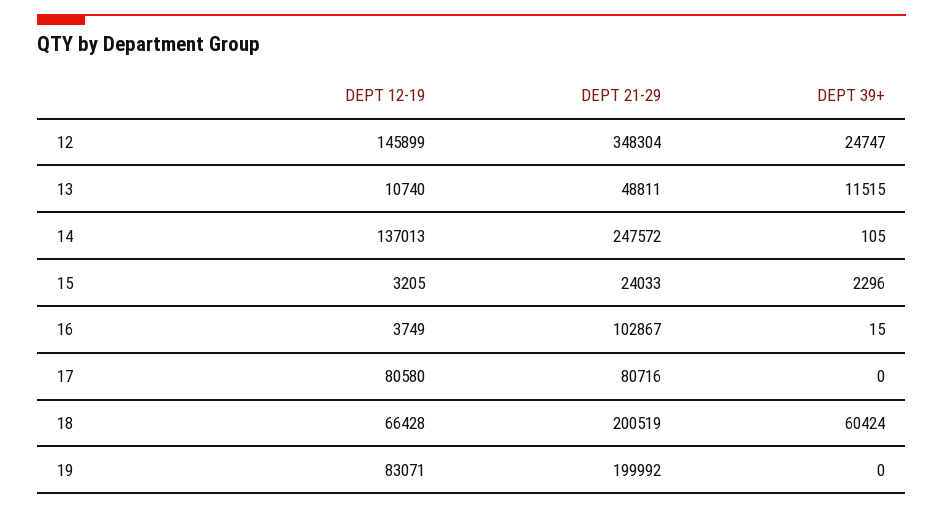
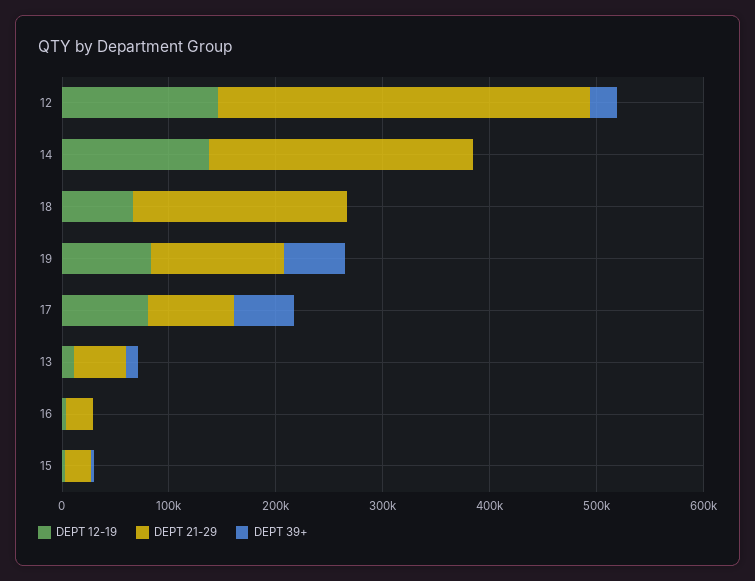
  {
    "DEPT 12-19": {
      "12": 145899,
      "13": 10740,
      "14": 137013,
      "15": 3205,
      "16": 3749,
      "17": 80580,
      "18": 66428,
      "19": 83071
    },
    "DEPT 21-29": {
      "12": 348304,
      "13": 48811,
      "14": 247572,
      "15": 24033,
-     "16": 102867,
+     "16": 20000,
      "17": 80716,
      "18": 200519,
-     "19": 199992
+     "19": 120000
    },
    "DEPT 39+": {
      "12": 24747,
      "13": 11515,
      "14": 105,
      "15": 2296,
      "16": 15,
-     "17": 0,
+     "17": 60000,
-     "18": 60424,
+     "18": 0,
-     "19": 0
+     "19": 60000
    }
  }

